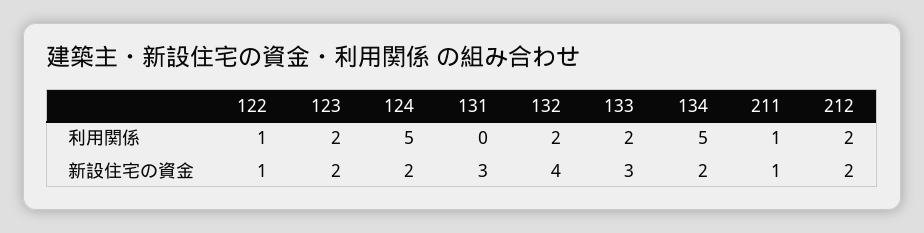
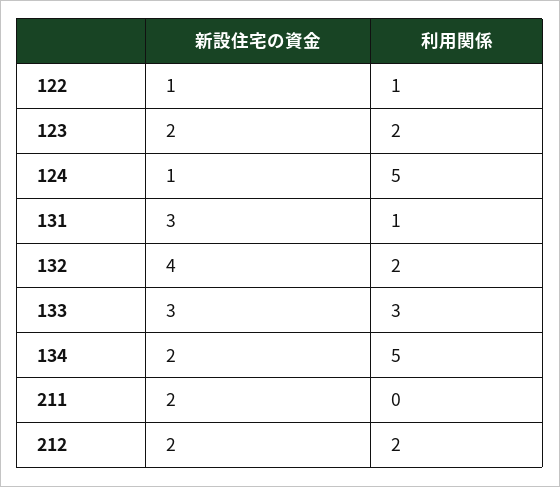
  {
    "122": {
      "利用関係": 1,
      "新設住宅の資金": 1
    },
    "123": {
      "利用関係": 2,
      "新設住宅の資金": 2
    },
    "124": {
      "利用関係": 5,
-     "新設住宅の資金": 2
+     "新設住宅の資金": 1
    },
    "131": {
-     "利用関係": 0,
+     "利用関係": 1,
      "新設住宅の資金": 3
    },
    "132": {
      "利用関係": 2,
      "新設住宅の資金": 4
    },
    "133": {
-     "利用関係": 2,
+     "利用関係": 3,
      "新設住宅の資金": 3
    },
    "134": {
      "利用関係": 5,
      "新設住宅の資金": 2
    },
    "211": {
-     "利用関係": 1,
+     "利用関係": 0,
-     "新設住宅の資金": 1
+     "新設住宅の資金": 2
    },
    "212": {
      "利用関係": 2,
      "新設住宅の資金": 2
    }
  }

